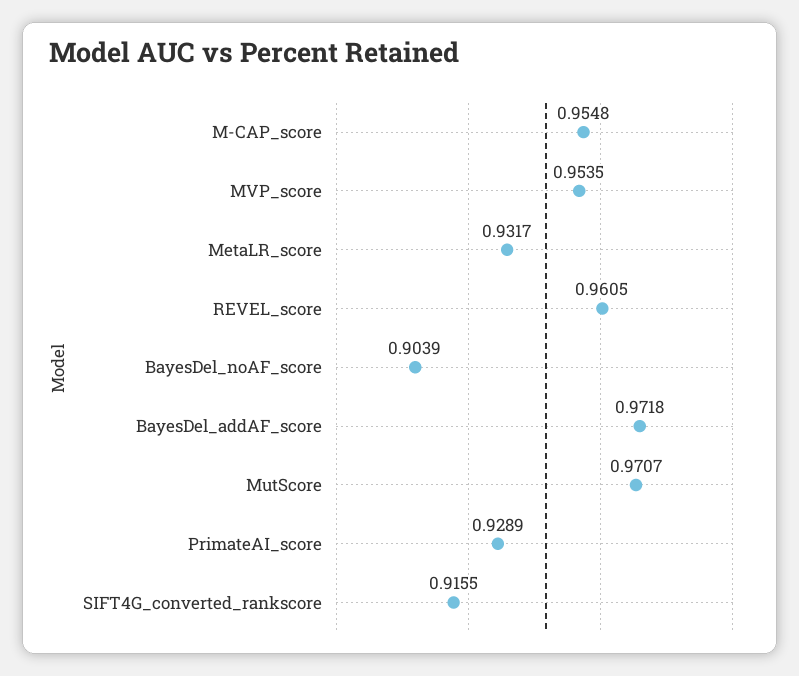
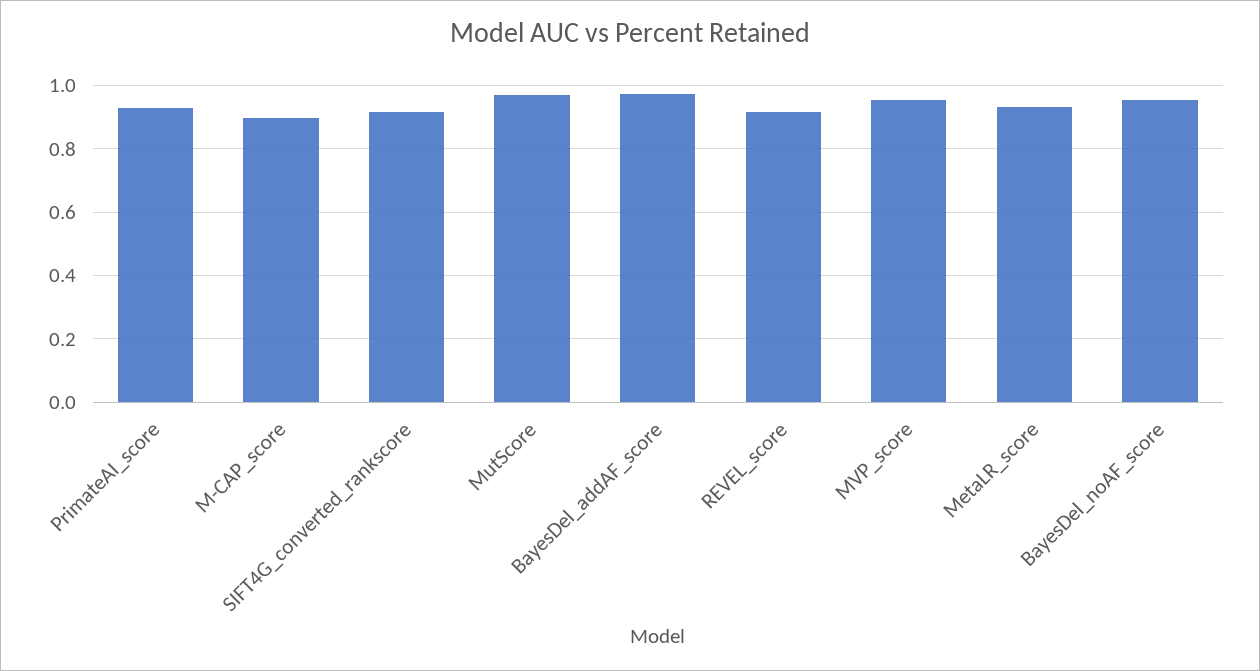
  {
-   "M-CAP_score": 0.9548,
+   "M-CAP_score": 0.9,
    "MVP_score": 0.9535,
    "MetaLR_score": 0.9317,
-   "REVEL_score": 0.9605,
+   "REVEL_score": 0.92,
-   "BayesDel_noAF_score": 0.9039,
+   "BayesDel_noAF_score": 0.96,
    "BayesDel_addAF_score": 0.9718,
    "MutScore": 0.9707,
    "PrimateAI_score": 0.9289,
    "SIFT4G_converted_rankscore": 0.9155
  }

